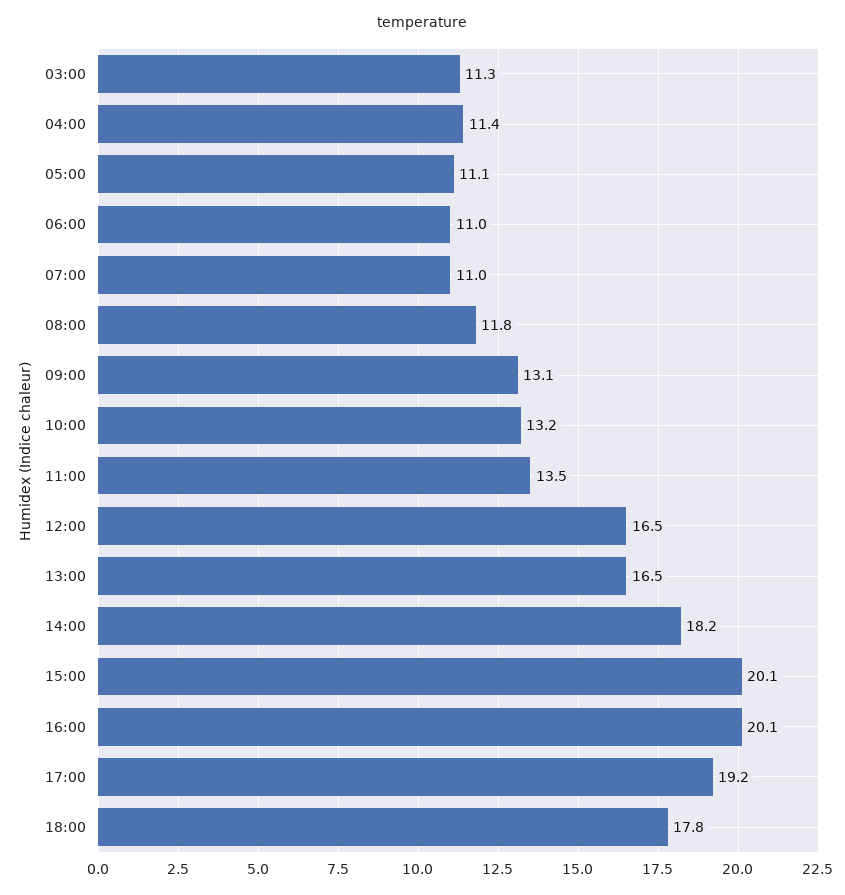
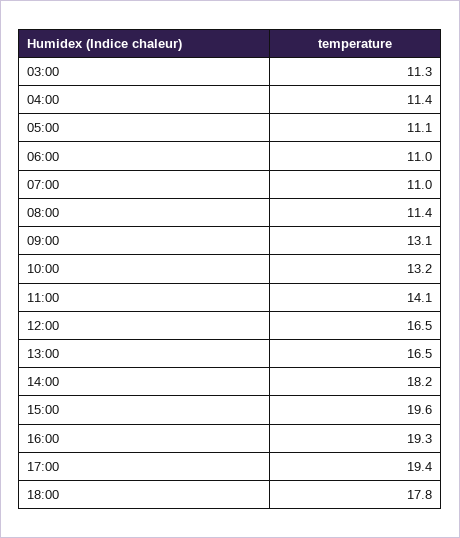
  {
    "03:00": 11.3,
    "04:00": 11.4,
    "05:00": 11.1,
    "06:00": 11,
    "07:00": 11,
-   "08:00": 11.8,
+   "08:00": 11.4,
    "09:00": 13.1,
    "10:00": 13.2,
-   "11:00": 13.5,
+   "11:00": 14.1,
    "12:00": 16.5,
    "13:00": 16.5,
    "14:00": 18.2,
-   "15:00": 20.1,
+   "15:00": 19.6,
-   "16:00": 20.1,
+   "16:00": 19.3,
-   "17:00": 19.2,
+   "17:00": 19.4,
    "18:00": 17.8
  }

